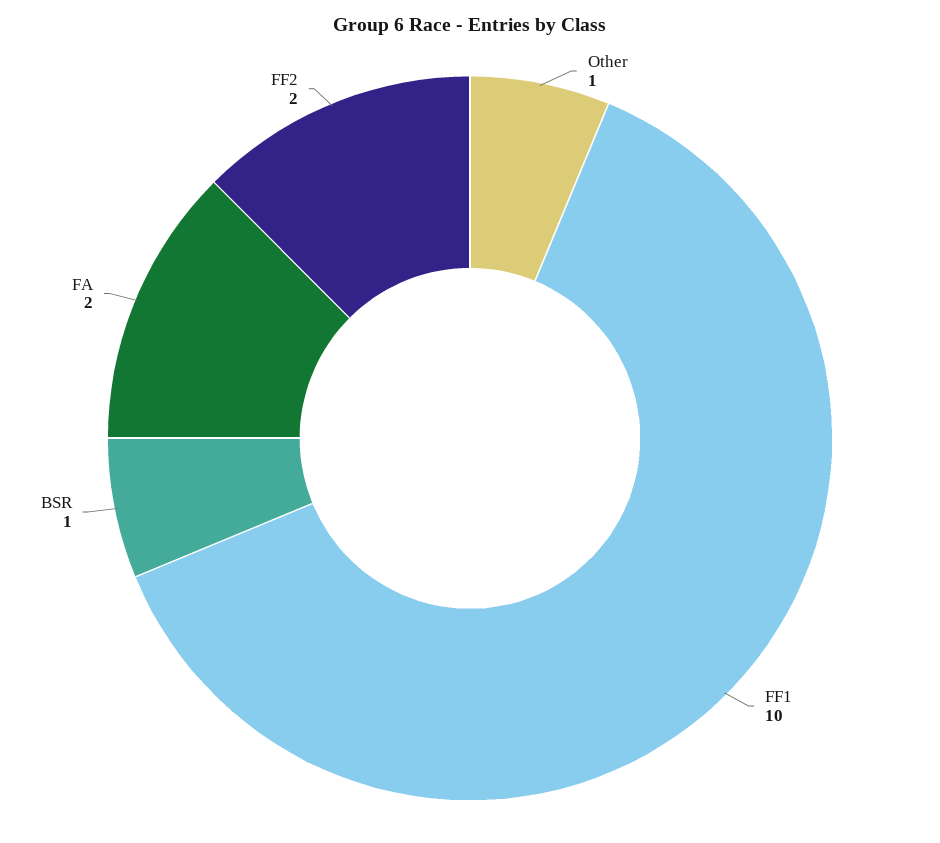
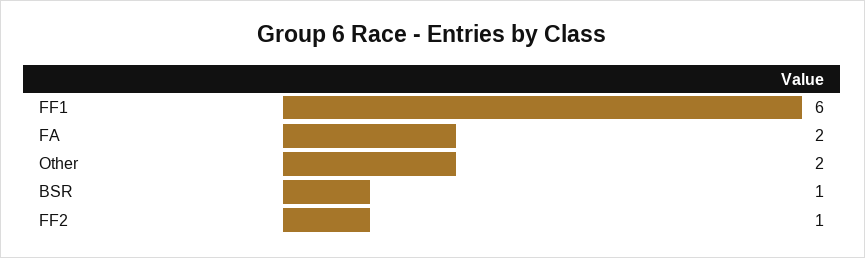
  {
-   "Other": 1,
+   "Other": 2,
-   "FF1": 10,
+   "FF1": 6,
    "BSR": 1,
    "FA": 2,
-   "FF2": 2
+   "FF2": 1
  }

